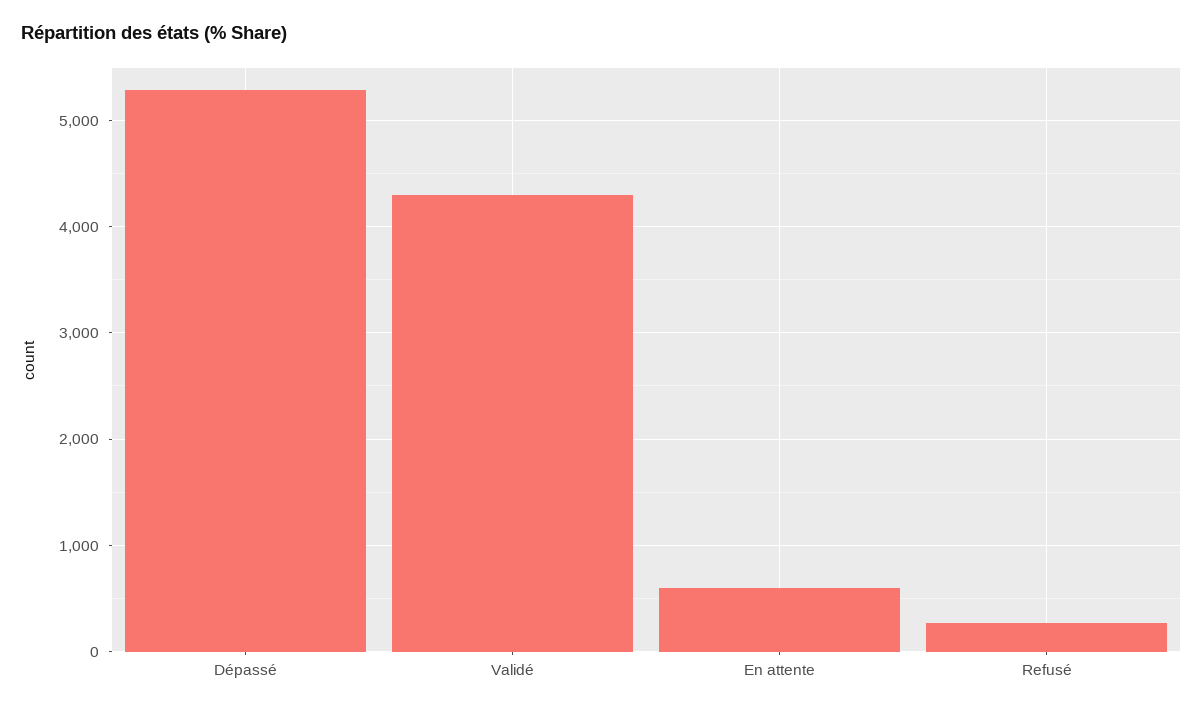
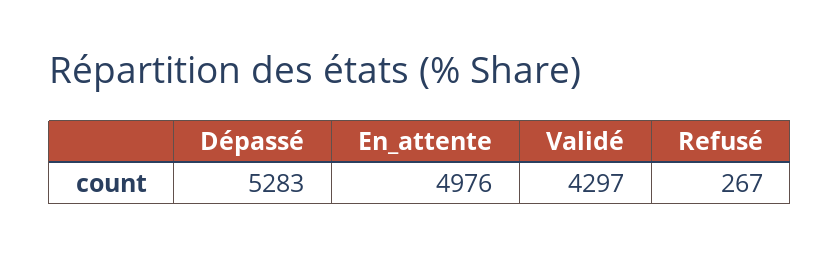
  {
    "Dépassé": 5283,
    "Validé": 4297,
-   "En attente": 600,
+   "En attente": 4976,
    "Refusé": 267
  }

